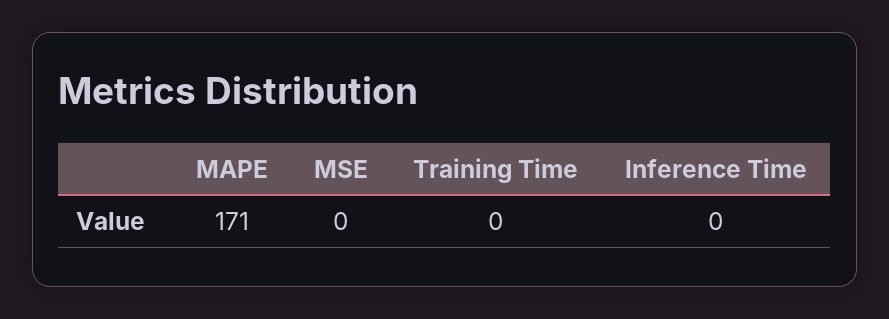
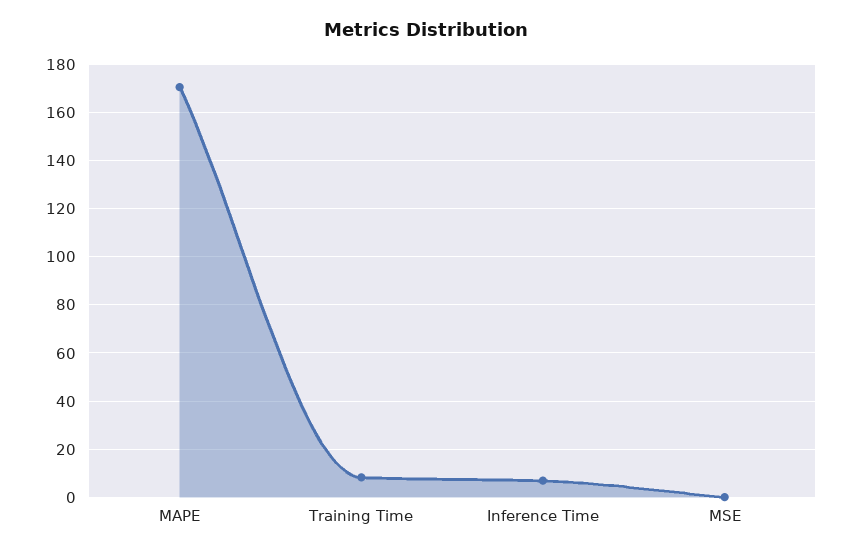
  {
    "MAPE": 171,
    "MSE": 0,
-   "Training Time": 0,
+   "Training Time": 7.5,
-   "Inference Time": 0
+   "Inference Time": 7.5
  }

